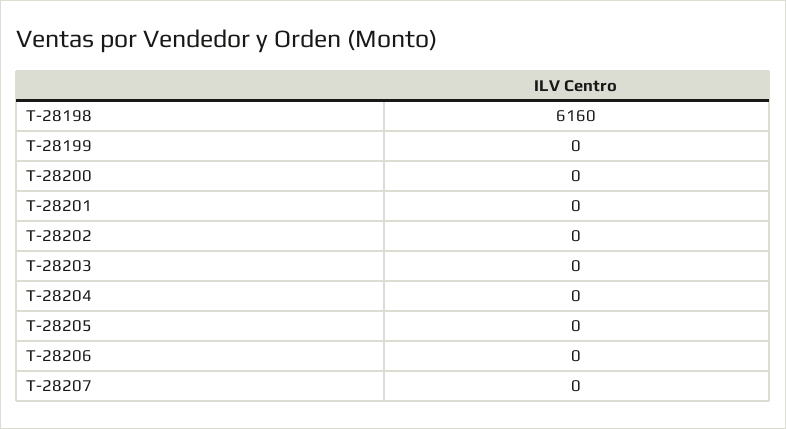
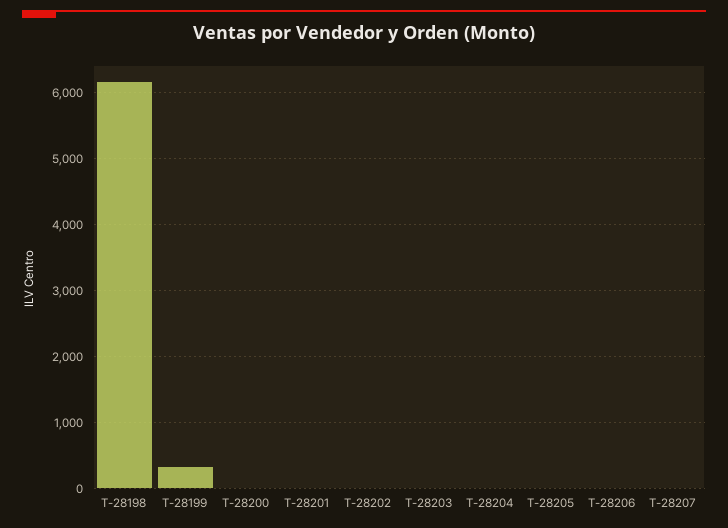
  {
    "T-28198": 6160,
-   "T-28199": 0,
+   "T-28199": 300,
    "T-28200": 0,
    "T-28201": 0,
    "T-28202": 0,
    "T-28203": 0,
    "T-28204": 0,
    "T-28205": 0,
    "T-28206": 0,
    "T-28207": 0
  }

